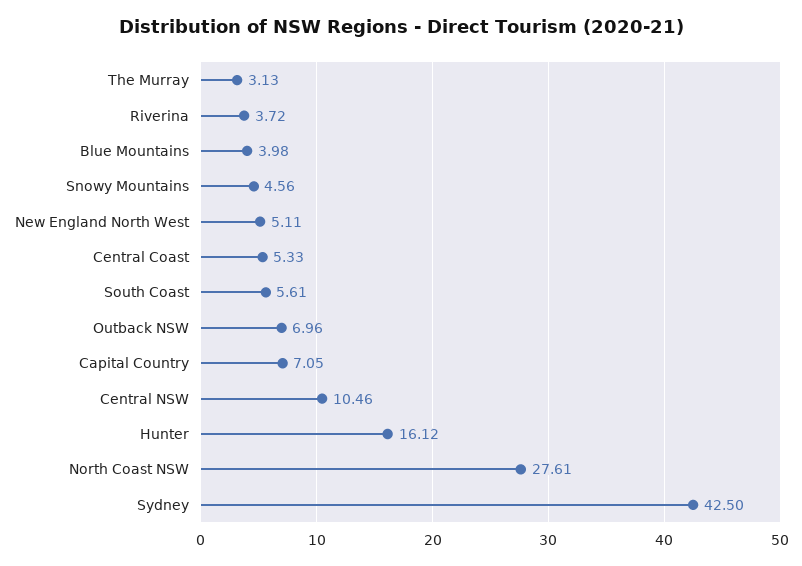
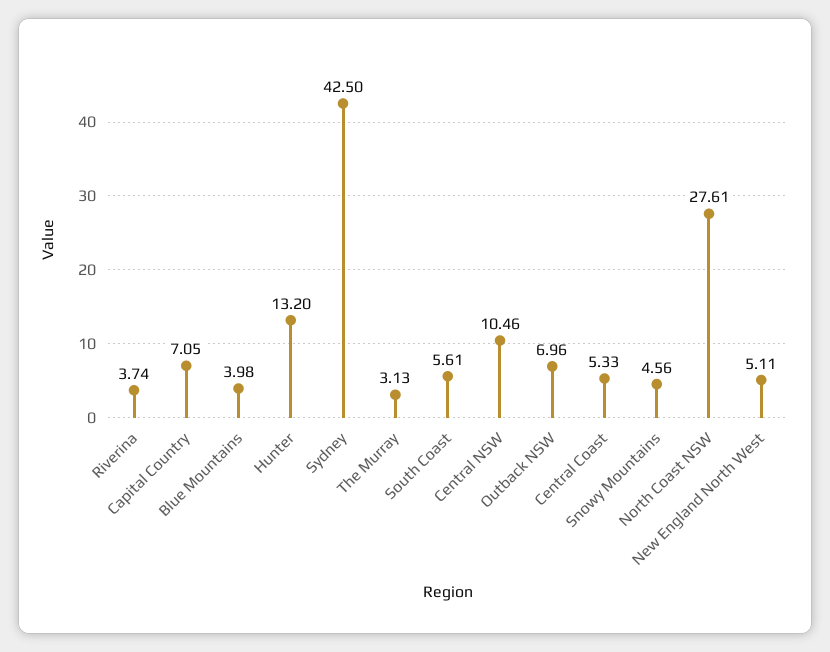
  {
    "The Murray": 3.13,
-   "Riverina": 3.72,
+   "Riverina": 3.74,
    "Blue Mountains": 3.98,
    "Snowy Mountains": 4.56,
    "New England North West": 5.11,
    "Central Coast": 5.33,
    "South Coast": 5.61,
    "Outback NSW": 6.96,
    "Capital Country": 7.05,
    "Central NSW": 10.46,
-   "Hunter": 16.12,
+   "Hunter": 13.2,
    "North Coast NSW": 27.61,
    "Sydney": 42.5
  }

